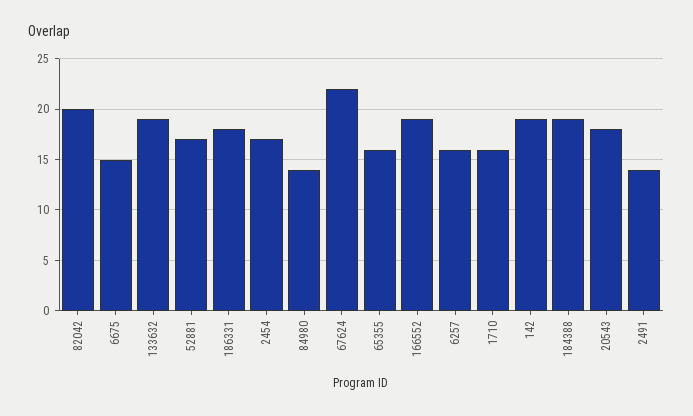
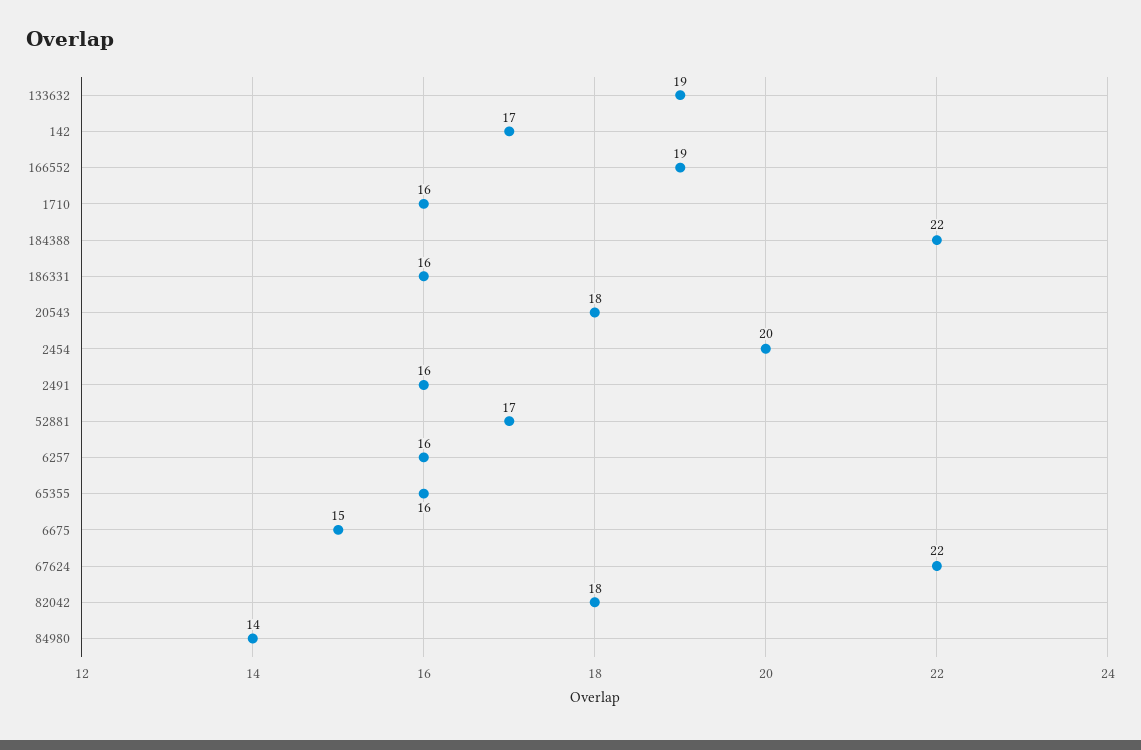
  {
-   "82042": 20,
+   "82042": 18,
    "6675": 15,
    "133632": 19,
    "52881": 17,
-   "186331": 18,
+   "186331": 16,
-   "2454": 17,
+   "2454": 20,
    "84980": 14,
    "67624": 22,
    "65355": 16,
    "166552": 19,
    "6257": 16,
    "1710": 16,
-   "142": 19,
+   "142": 17,
-   "184388": 19,
+   "184388": 22,
    "20543": 18,
-   "2491": 14
+   "2491": 16
  }

